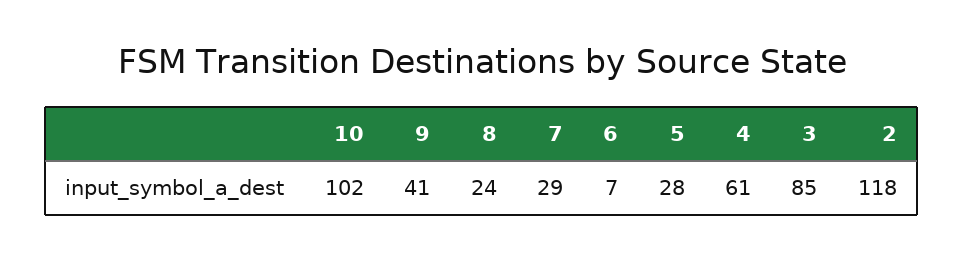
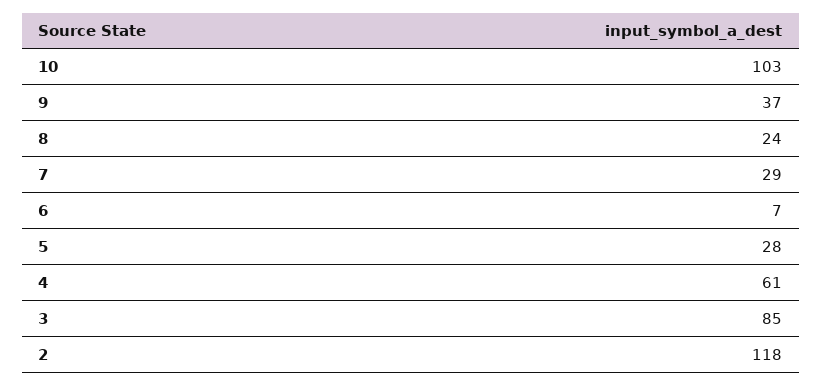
  {
-   "10": 102,
+   "10": 103,
-   "9": 41,
+   "9": 37,
    "8": 24,
    "7": 29,
    "6": 7,
    "5": 28,
    "4": 61,
    "3": 85,
    "2": 118
  }

